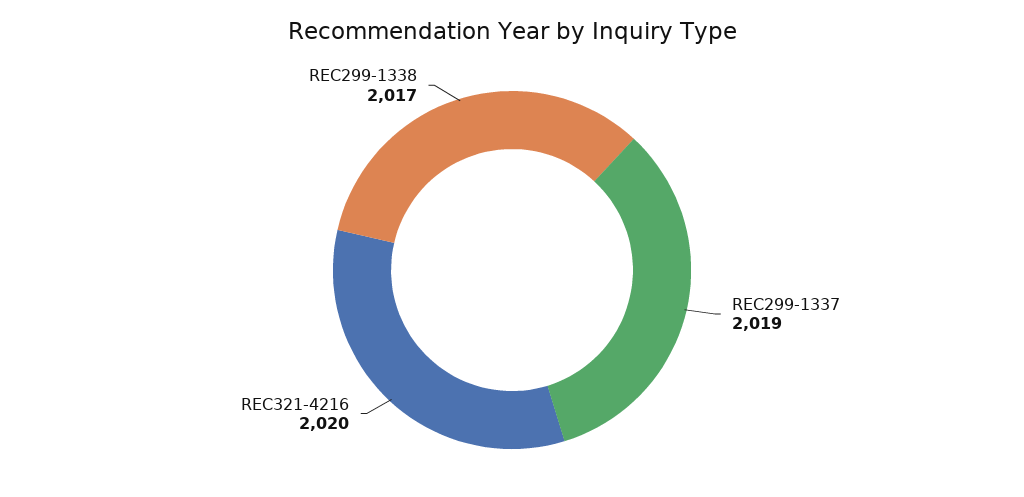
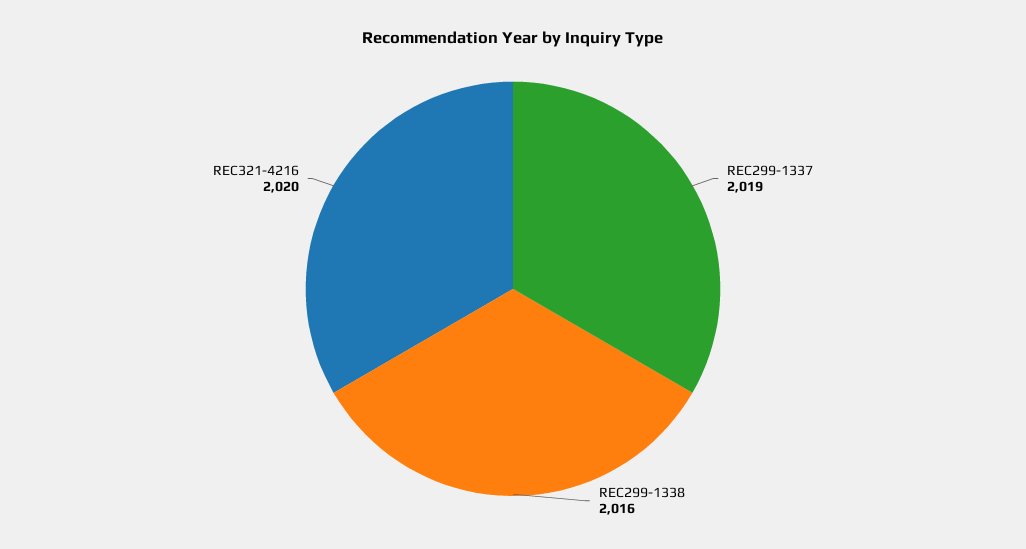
  {
    "REC299-1337": 2019,
    "REC321-4216": 2020,
-   "REC299-1338": 2017
+   "REC299-1338": 2016
  }

